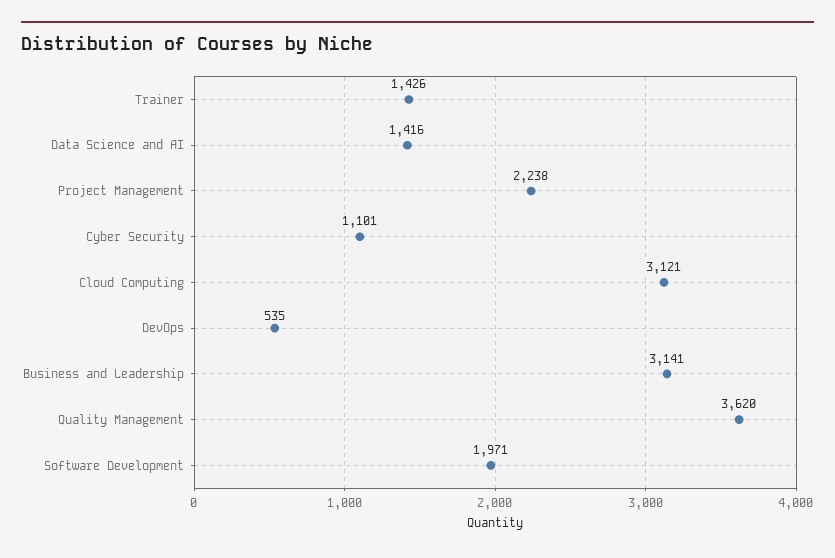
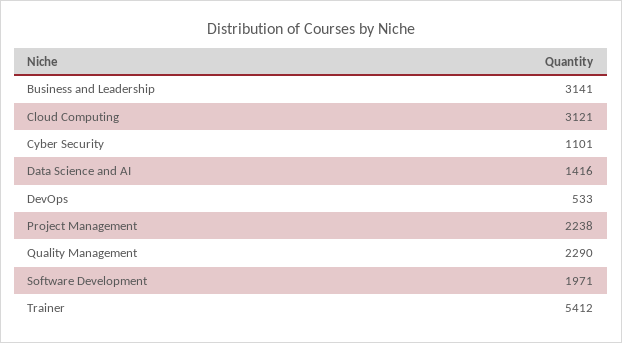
  {
-   "Trainer": 1426,
+   "Trainer": 5412,
    "Data Science and AI": 1416,
    "Project Management": 2238,
    "Cyber Security": 1101,
    "Cloud Computing": 3121,
-   "DevOps": 535,
+   "DevOps": 533,
    "Business and Leadership": 3141,
-   "Quality Management": 3620,
+   "Quality Management": 2290,
    "Software Development": 1971
  }

